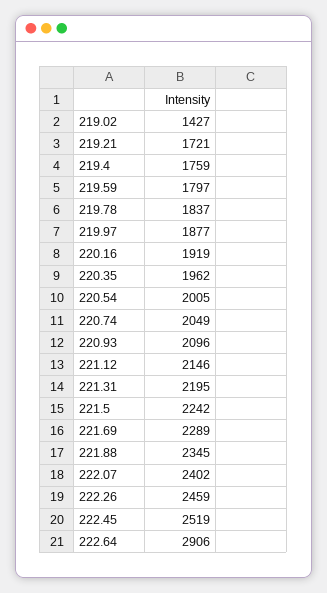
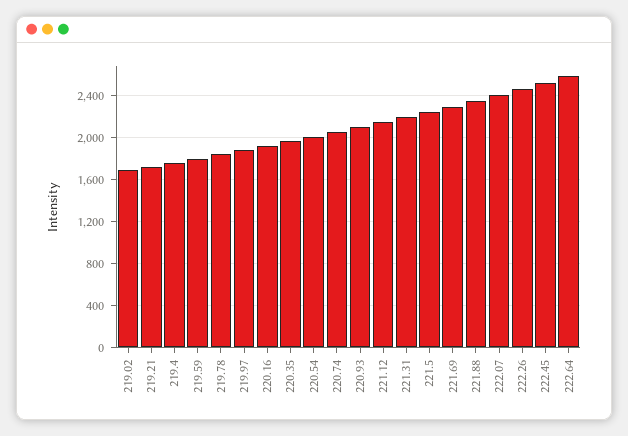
  {
-   "219.02": 1427,
+   "219.02": 1700,
    "219.21": 1721,
    "219.4": 1759,
    "219.59": 1797,
    "219.78": 1837,
    "219.97": 1877,
    "220.16": 1919,
    "220.35": 1962,
    "220.54": 2005,
    "220.74": 2049,
    "220.93": 2096,
    "221.12": 2146,
    "221.31": 2195,
    "221.5": 2242,
    "221.69": 2289,
    "221.88": 2345,
    "222.07": 2402,
    "222.26": 2459,
    "222.45": 2519,
-   "222.64": 2906
+   "222.64": 2600
  }

